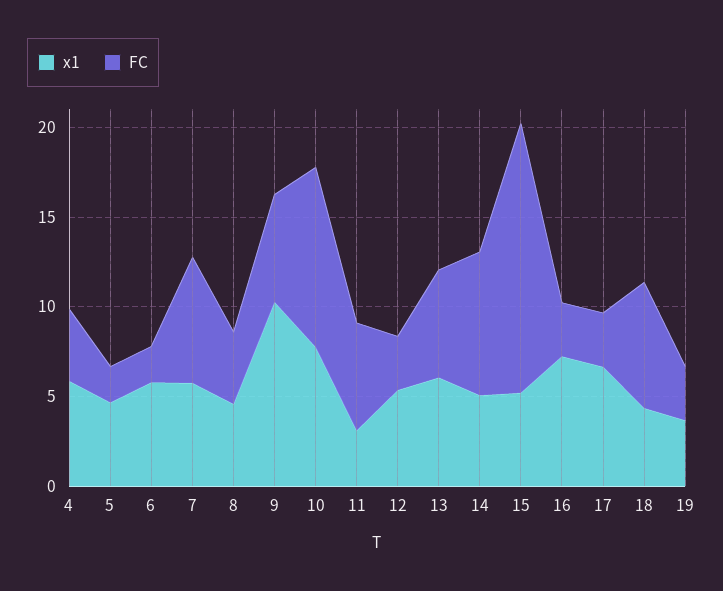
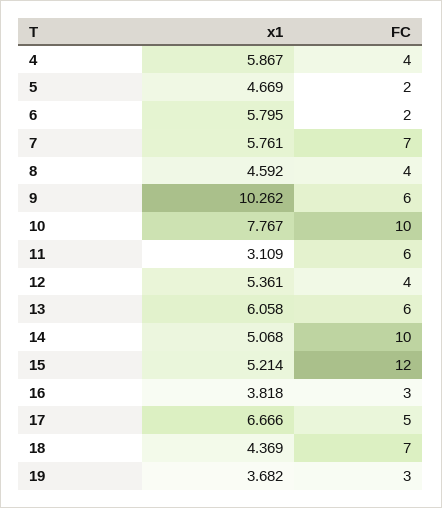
  {
    "x1": {
      "4": 5.867,
      "5": 4.669,
      "6": 5.795,
      "7": 5.761,
      "8": 4.592,
      "9": 10.262,
      "10": 7.767,
      "11": 3.109,
      "12": 5.361,
      "13": 6.058,
      "14": 5.068,
      "15": 5.214,
-     "16": 7,
+     "16": 3.818,
      "17": 6.666,
      "18": 4.369,
      "19": 3.682
    },
    "FC": {
      "4": 4,
      "5": 2,
      "6": 2,
      "7": 7,
      "8": 4,
      "9": 6,
      "10": 10,
      "11": 6,
-     "12": 3,
+     "12": 4,
      "13": 6,
-     "14": 8,
+     "14": 10,
-     "15": 15,
+     "15": 12,
      "16": 3,
-     "17": 3,
+     "17": 5,
      "18": 7,
      "19": 3
    }
  }

